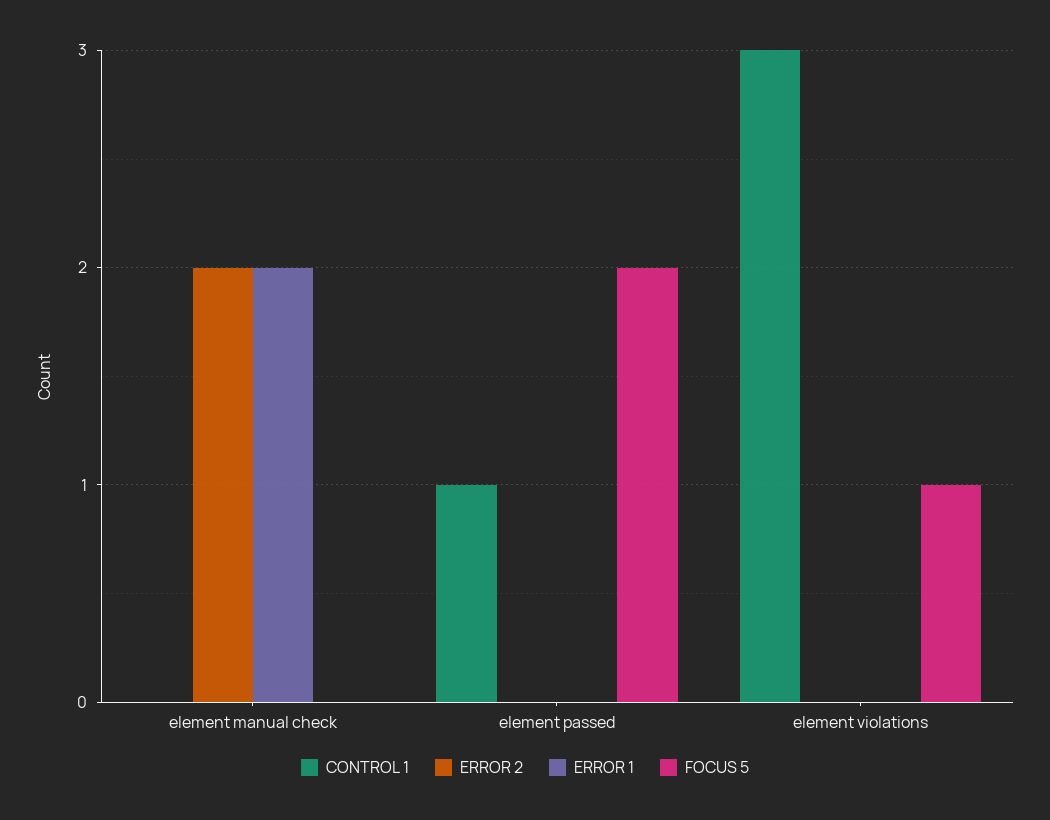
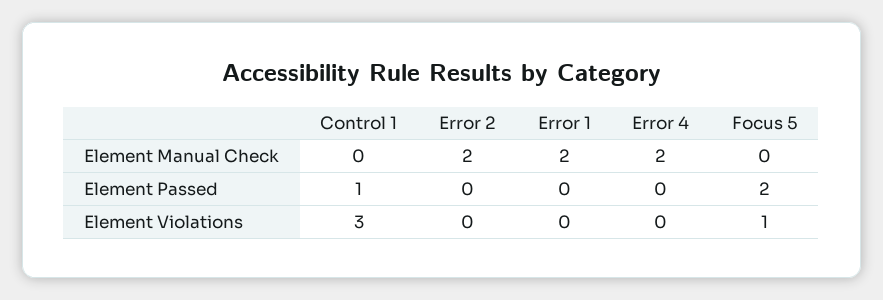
  {
    "CONTROL 1": {
      "element manual check": 0,
      "element passed": 1,
      "element violations": 3
    },
    "ERROR 2": {
      "element manual check": 2,
      "element passed": 0,
      "element violations": 0
    },
    "ERROR 1": {
      "element manual check": 2,
      "element passed": 0,
      "element violations": 0
    },
    "FOCUS 5": {
      "element manual check": 0,
      "element passed": 2,
      "element violations": 1
-   }
+   },
+   "Error 4": {
+     "element manual check": 2,
+     "element passed": 0,
+     "element violations": 0
+   }
  }

